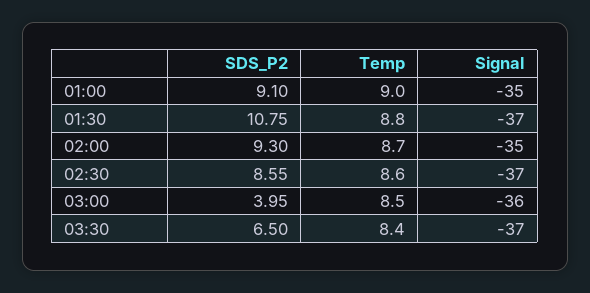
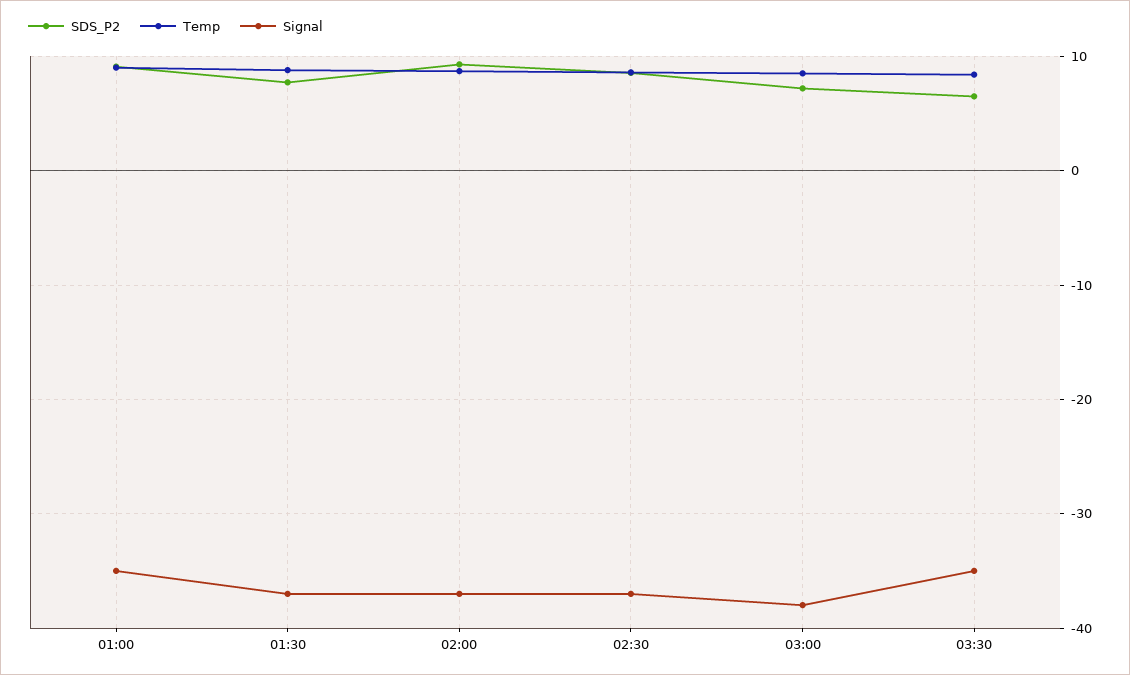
  {
    "SDS_P2": {
      "01:00": 9.1,
-     "01:30": 10.75,
+     "01:30": 8,
      "02:00": 9.3,
      "02:30": 8.55,
-     "03:00": 3.95,
+     "03:00": 7,
      "03:30": 6.5
    },
    "Temp": {
      "01:00": 9,
      "01:30": 8.8,
      "02:00": 8.7,
      "02:30": 8.6,
      "03:00": 8.5,
      "03:30": 8.4
    },
    "Signal": {
      "01:00": -35,
      "01:30": -37,
-     "02:00": -35,
+     "02:00": -37,
      "02:30": -37,
-     "03:00": -36,
+     "03:00": -38,
-     "03:30": -37
+     "03:30": -35
    }
  }

